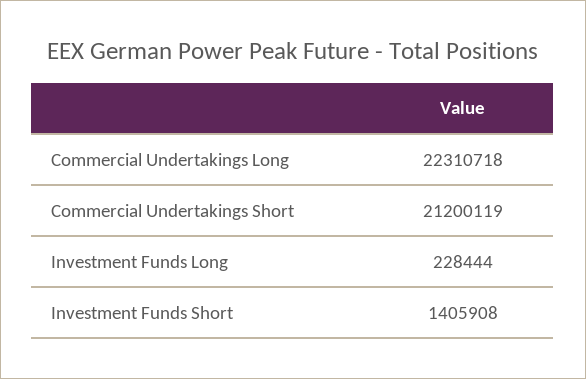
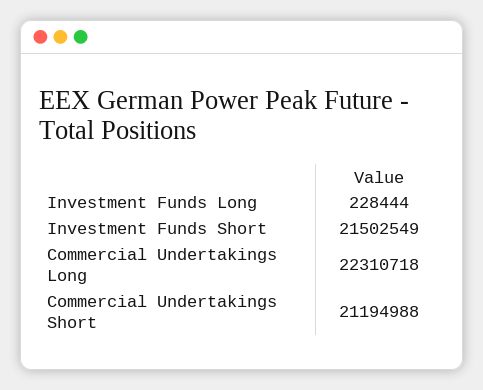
  {
    "Commercial Undertakings Long": 22310718,
-   "Commercial Undertakings Short": 21200119,
+   "Commercial Undertakings Short": 21194988,
    "Investment Funds Long": 228444,
-   "Investment Funds Short": 1405908
+   "Investment Funds Short": 21502549
  }

